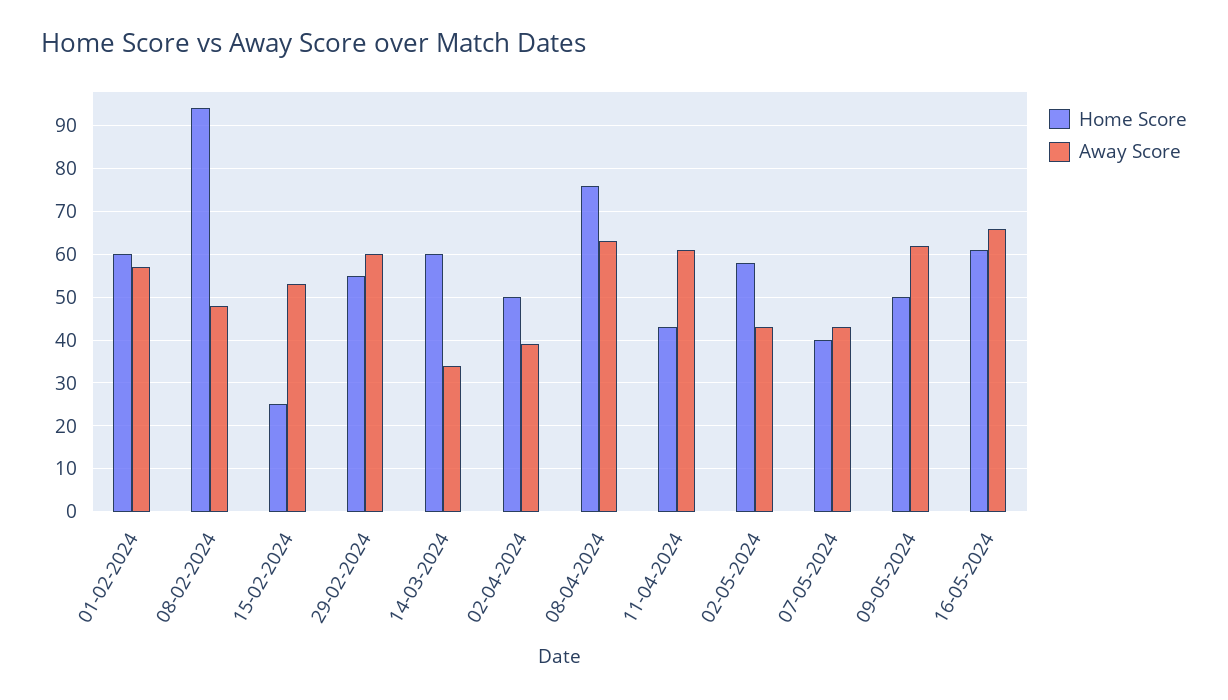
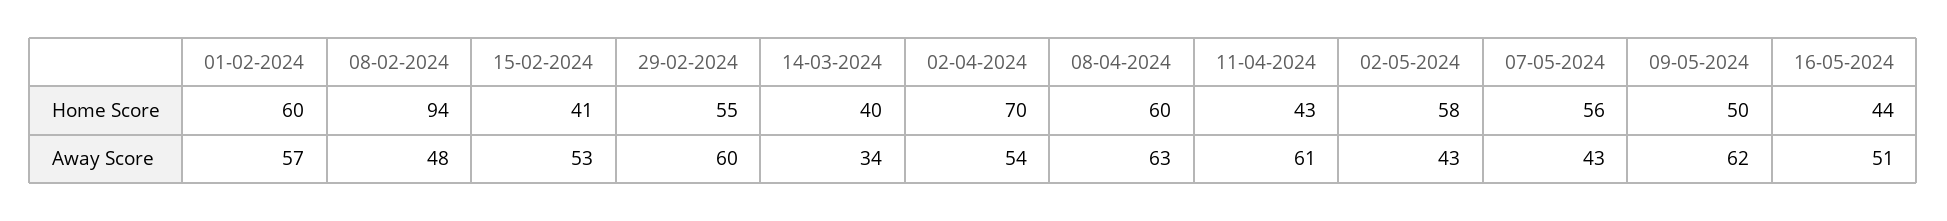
  {
    "Home Score": {
      "01-02-2024": 60,
      "08-02-2024": 94,
-     "15-02-2024": 25,
+     "15-02-2024": 41,
      "29-02-2024": 55,
-     "14-03-2024": 60,
+     "14-03-2024": 40,
-     "02-04-2024": 50,
+     "02-04-2024": 70,
-     "08-04-2024": 75,
+     "08-04-2024": 60,
      "11-04-2024": 43,
      "02-05-2024": 58,
-     "07-05-2024": 40,
+     "07-05-2024": 56,
      "09-05-2024": 50,
-     "16-05-2024": 60
+     "16-05-2024": 44
    },
    "Away Score": {
      "01-02-2024": 57,
      "08-02-2024": 48,
      "15-02-2024": 53,
      "29-02-2024": 60,
      "14-03-2024": 34,
-     "02-04-2024": 40,
+     "02-04-2024": 54,
      "08-04-2024": 63,
      "11-04-2024": 61,
      "02-05-2024": 43,
      "07-05-2024": 43,
      "09-05-2024": 62,
-     "16-05-2024": 65
+     "16-05-2024": 51
    }
  }

